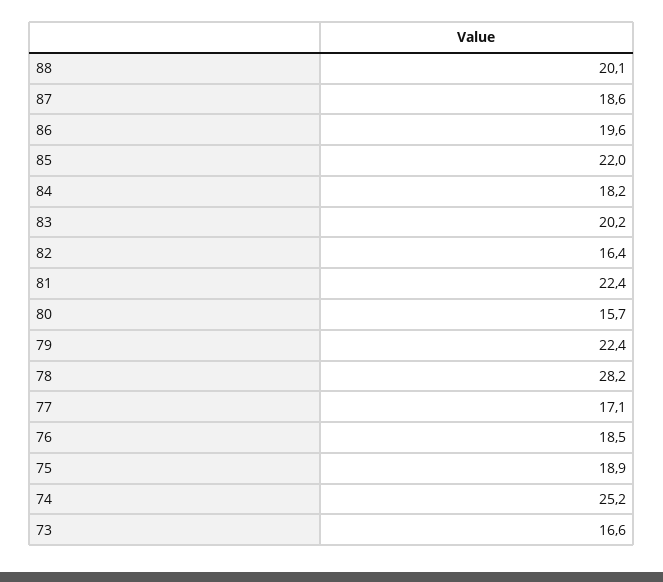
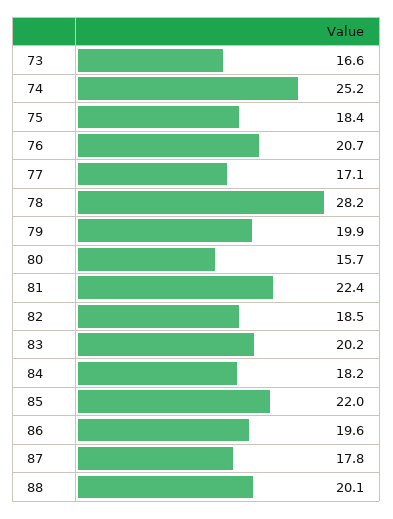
  {
    "88": 20.1,
-   "87": 18.6,
+   "87": 17.8,
    "86": 19.6,
    "85": 22,
    "84": 18.2,
    "83": 20.2,
-   "82": 16.4,
+   "82": 18.5,
    "81": 22.4,
    "80": 15.7,
-   "79": 22.4,
+   "79": 19.9,
    "78": 28.2,
    "77": 17.1,
-   "76": 18.5,
+   "76": 20.7,
-   "75": 18.9,
+   "75": 18.4,
    "74": 25.2,
    "73": 16.6
  }

